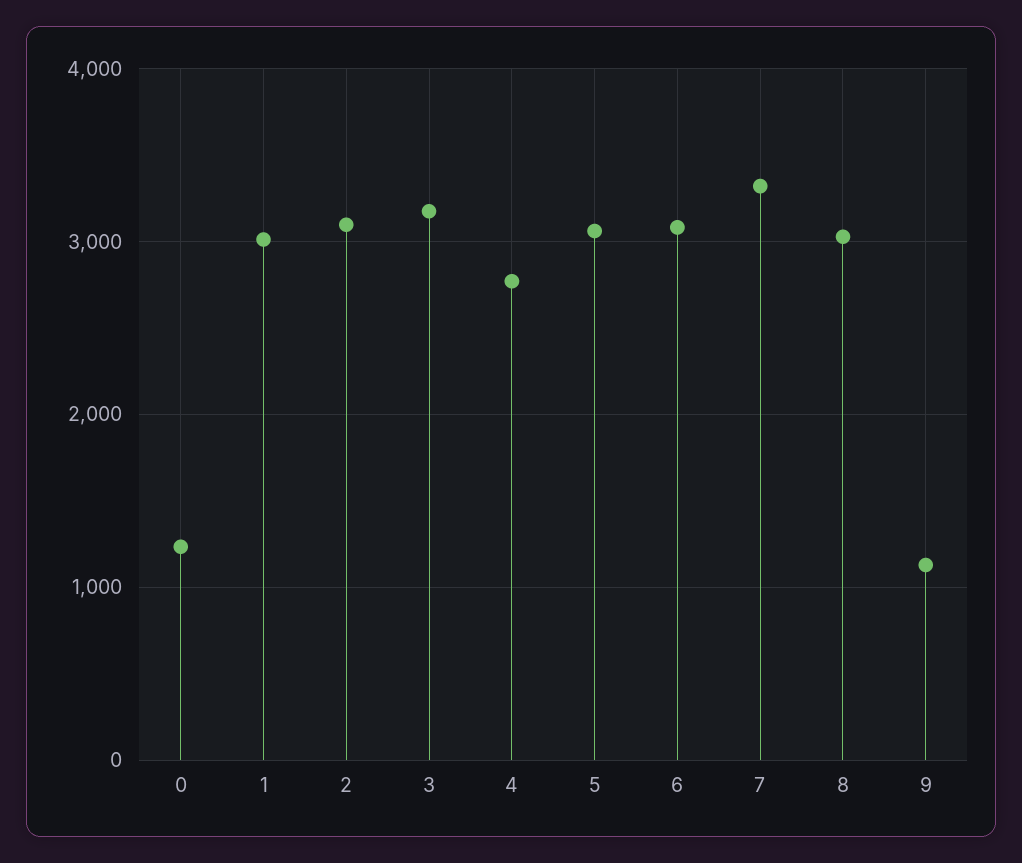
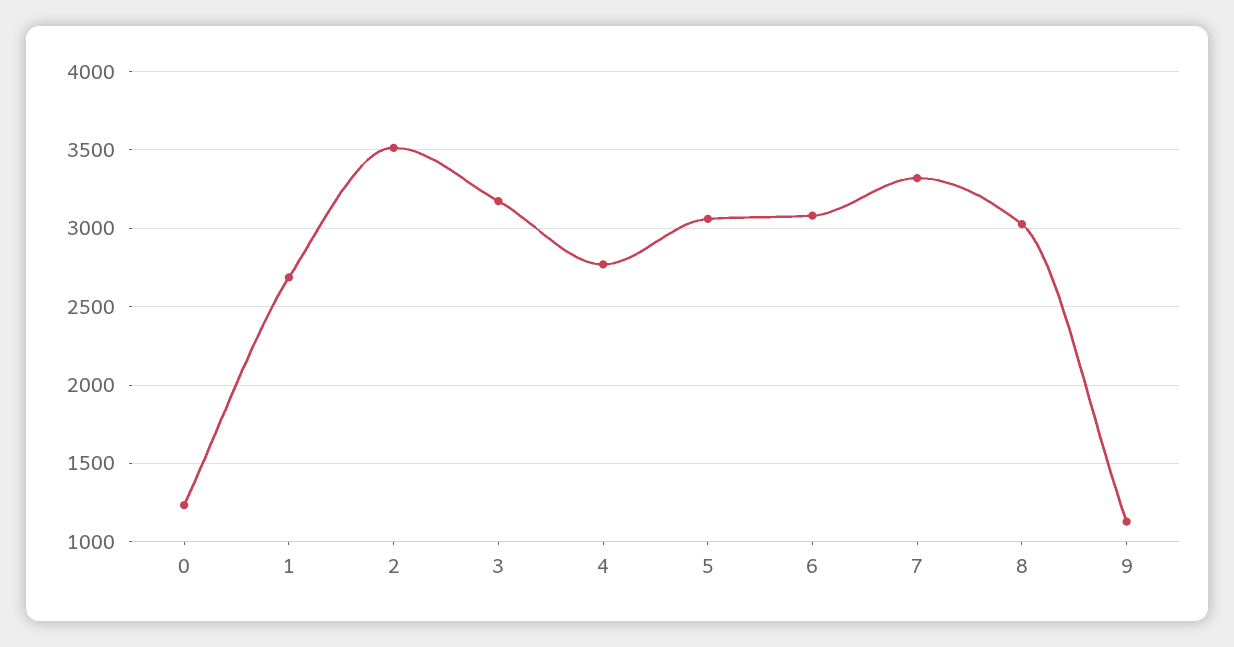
  {
    "0": 1250,
-   "1": 3000,
+   "1": 2700,
-   "2": 3100,
+   "2": 3500,
    "3": 3150,
    "4": 2750,
    "5": 3050,
    "6": 3100,
    "7": 3300,
    "8": 3050,
    "9": 1150
  }

